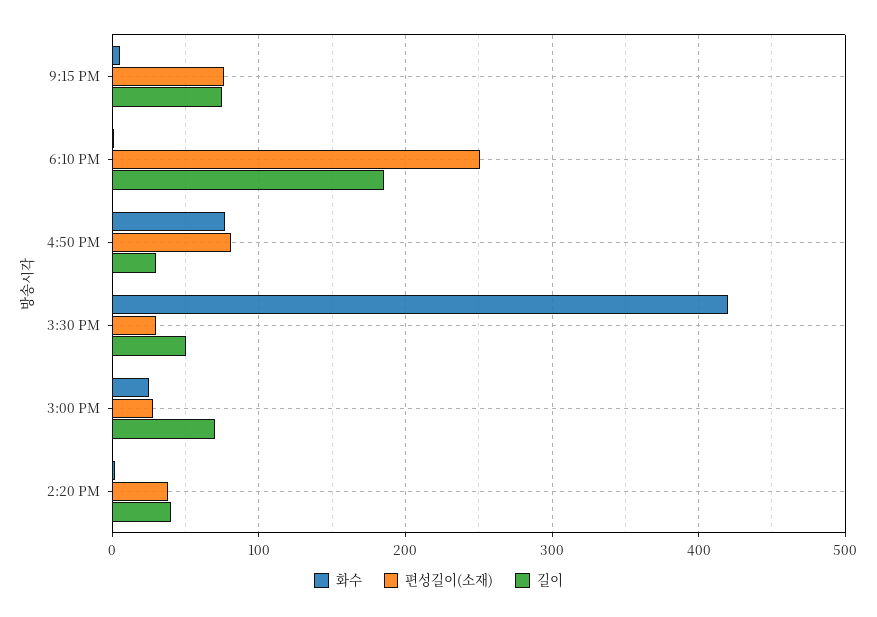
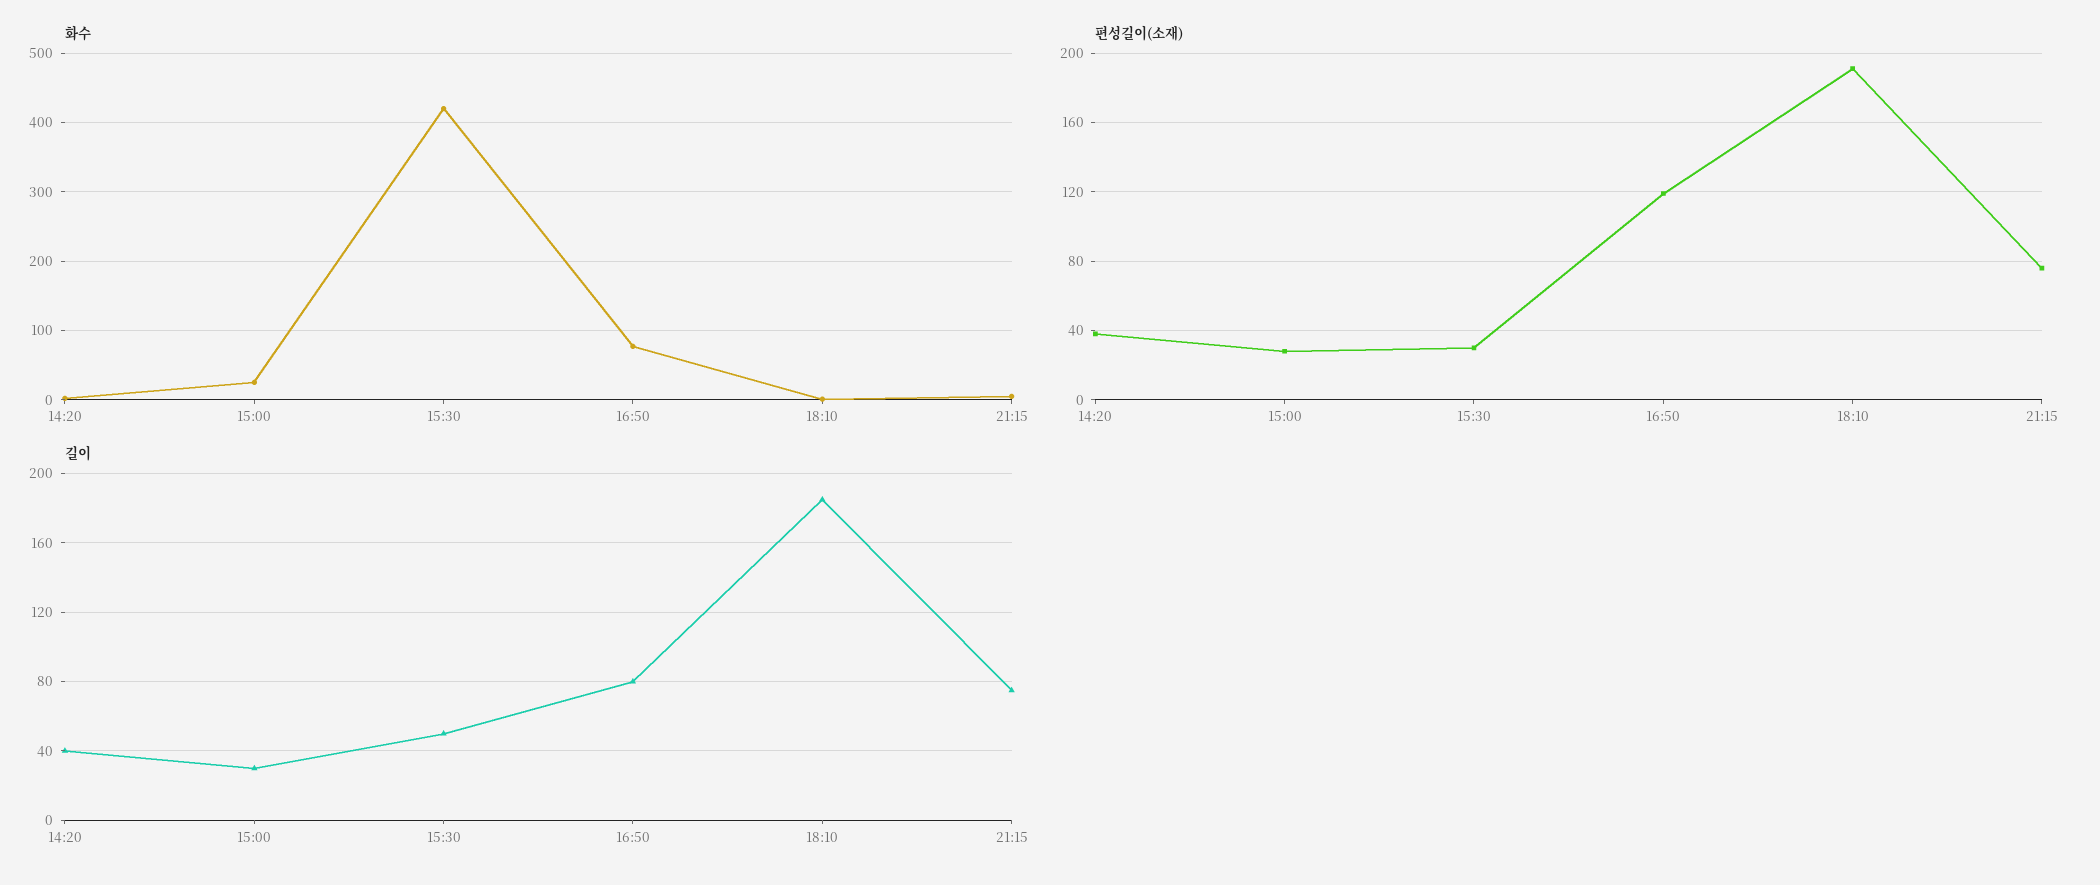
  {
    "화수": {
      "9:15 PM": 10,
      "6:10 PM": 0,
      "4:50 PM": 80,
      "3:30 PM": 420,
      "3:00 PM": 30,
      "2:20 PM": 0
    },
    "편성길이(소재)": {
      "9:15 PM": 75,
-     "6:10 PM": 250,
+     "6:10 PM": 190,
-     "4:50 PM": 80,
+     "4:50 PM": 120,
      "3:30 PM": 30,
      "3:00 PM": 30,
      "2:20 PM": 40
    },
    "길이": {
      "9:15 PM": 75,
      "6:10 PM": 185,
-     "4:50 PM": 30,
+     "4:50 PM": 80,
      "3:30 PM": 50,
-     "3:00 PM": 70,
+     "3:00 PM": 30,
      "2:20 PM": 40
    }
  }

